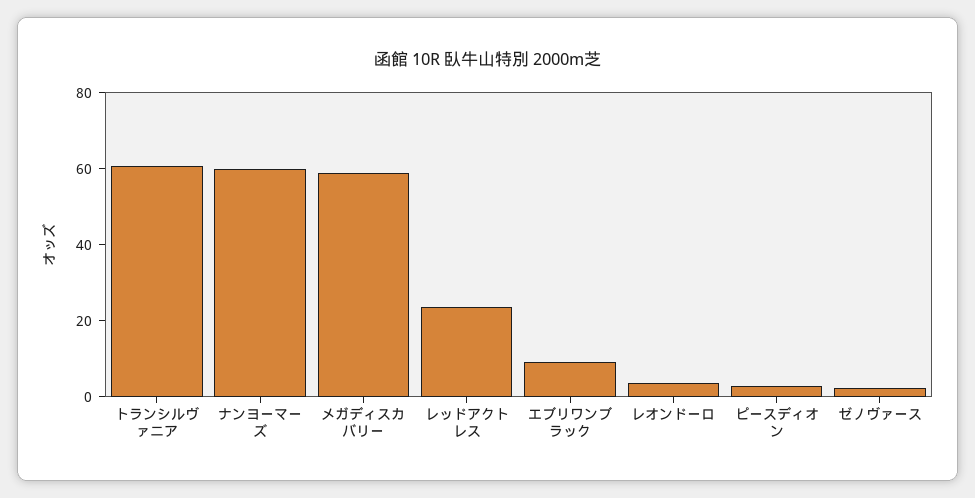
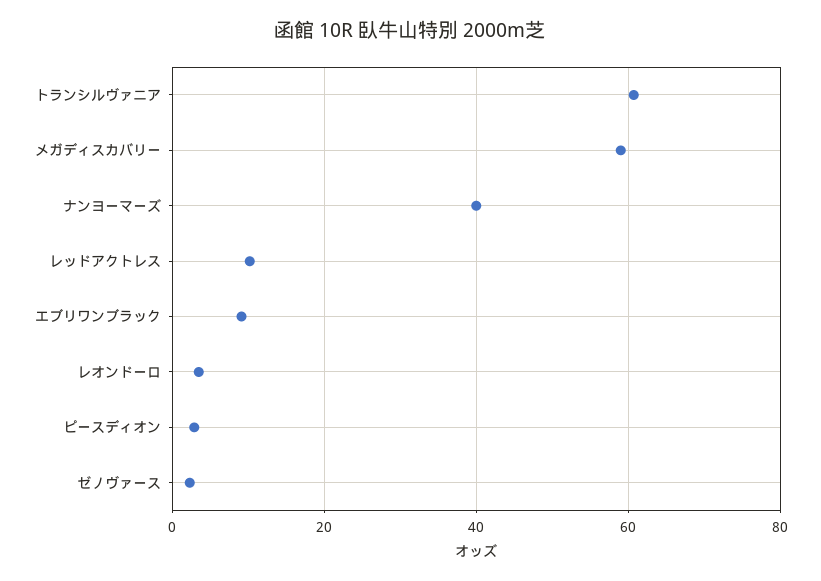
  {
    "トランシルヴァニア": 60,
-   "ナンヨーマーズ": 60,
+   "ナンヨーマーズ": 40,
    "メガディスカバリー": 60,
-   "レッドアクトレス": 25,
+   "レッドアクトレス": 10,
    "エブリワンブラック": 10,
    "レオンドーロ": 4,
    "ピースディオン": 2,
    "ゼノヴァース": 2
  }

